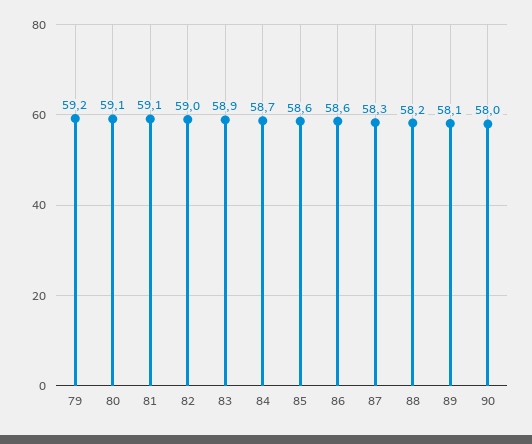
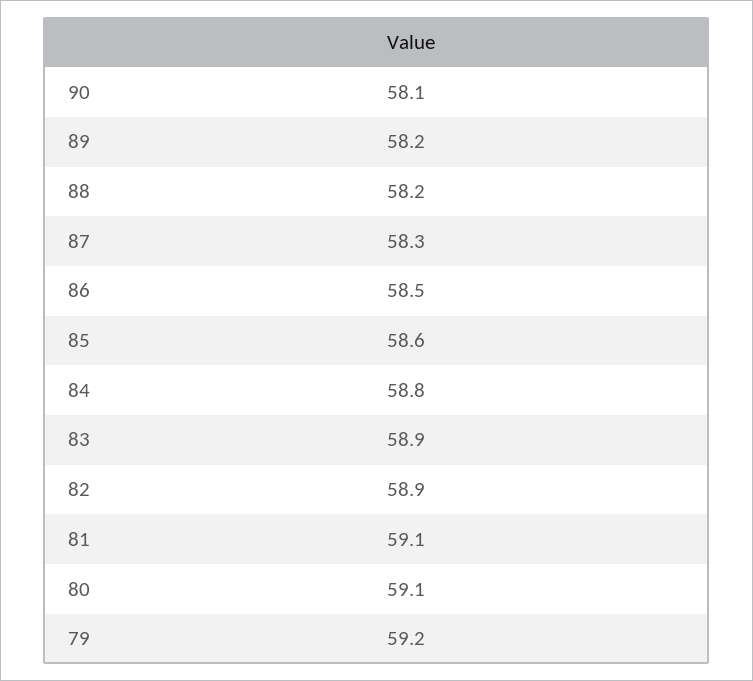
  {
    "79": 59.2,
    "80": 59.1,
    "81": 59.1,
-   "82": 59,
+   "82": 58.9,
    "83": 58.9,
-   "84": 58.7,
+   "84": 58.8,
    "85": 58.6,
-   "86": 58.6,
+   "86": 58.5,
    "87": 58.3,
    "88": 58.2,
-   "89": 58.1,
+   "89": 58.2,
-   "90": 58
+   "90": 58.1
  }

